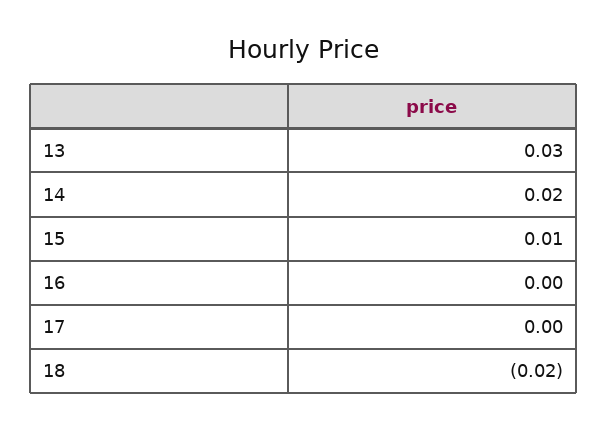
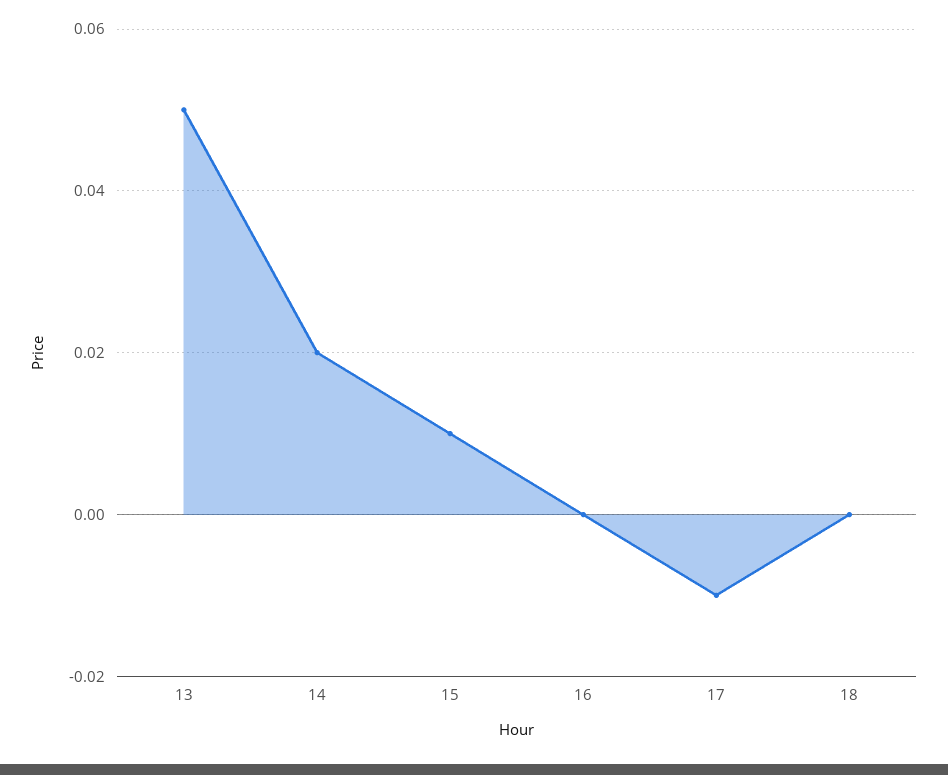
  {
-   "13": 0.03,
+   "13": 0.05,
    "14": 0.02,
    "15": 0.01,
    "16": 0,
-   "17": 0,
+   "17": -0.01,
-   "18": -0.02
+   "18": 0
  }

